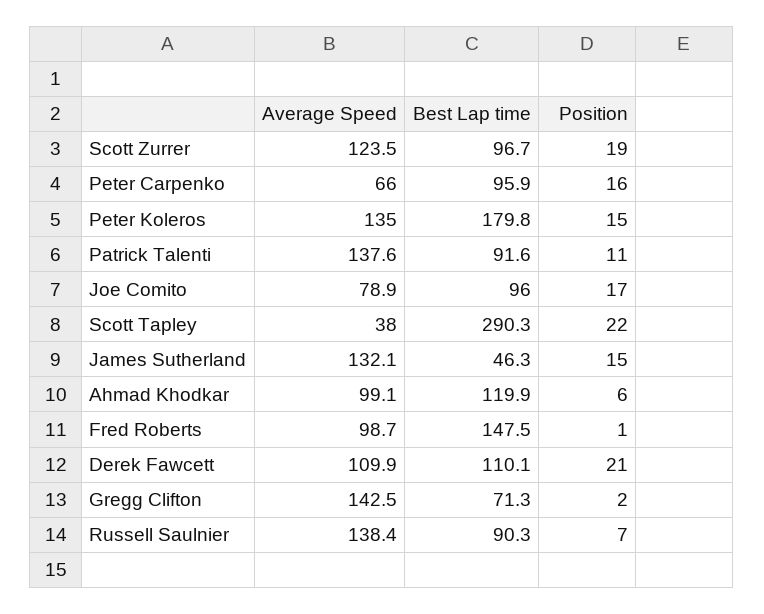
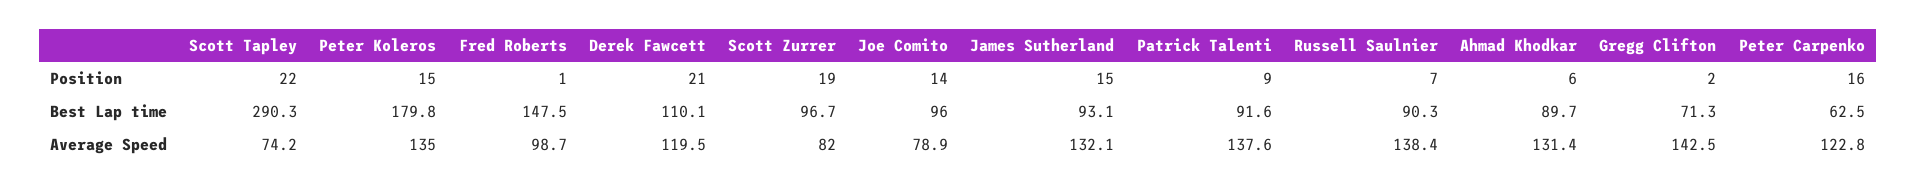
  {
    "Average Speed": {
-     "Scott Zurrer": 123.5,
+     "Scott Zurrer": 82,
-     "Peter Carpenko": 66,
+     "Peter Carpenko": 122.8,
      "Peter Koleros": 135,
      "Patrick Talenti": 137.6,
      "Joe Comito": 78.9,
-     "Scott Tapley": 38,
+     "Scott Tapley": 74.2,
      "James Sutherland": 132.1,
-     "Ahmad Khodkar": 99.1,
+     "Ahmad Khodkar": 131.4,
      "Fred Roberts": 98.7,
-     "Derek Fawcett": 109.9,
+     "Derek Fawcett": 119.5,
      "Gregg Clifton": 142.5,
      "Russell Saulnier": 138.4
    },
    "Best Lap time": {
      "Scott Zurrer": 96.7,
-     "Peter Carpenko": 95.9,
+     "Peter Carpenko": 62.5,
      "Peter Koleros": 179.8,
      "Patrick Talenti": 91.6,
      "Joe Comito": 96,
      "Scott Tapley": 290.3,
-     "James Sutherland": 46.3,
+     "James Sutherland": 93.1,
-     "Ahmad Khodkar": 119.9,
+     "Ahmad Khodkar": 89.7,
      "Fred Roberts": 147.5,
      "Derek Fawcett": 110.1,
      "Gregg Clifton": 71.3,
      "Russell Saulnier": 90.3
    },
    "Position": {
      "Scott Zurrer": 19,
      "Peter Carpenko": 16,
      "Peter Koleros": 15,
-     "Patrick Talenti": 11,
+     "Patrick Talenti": 9,
-     "Joe Comito": 17,
+     "Joe Comito": 14,
      "Scott Tapley": 22,
      "James Sutherland": 15,
      "Ahmad Khodkar": 6,
      "Fred Roberts": 1,
      "Derek Fawcett": 21,
      "Gregg Clifton": 2,
      "Russell Saulnier": 7
    }
  }

